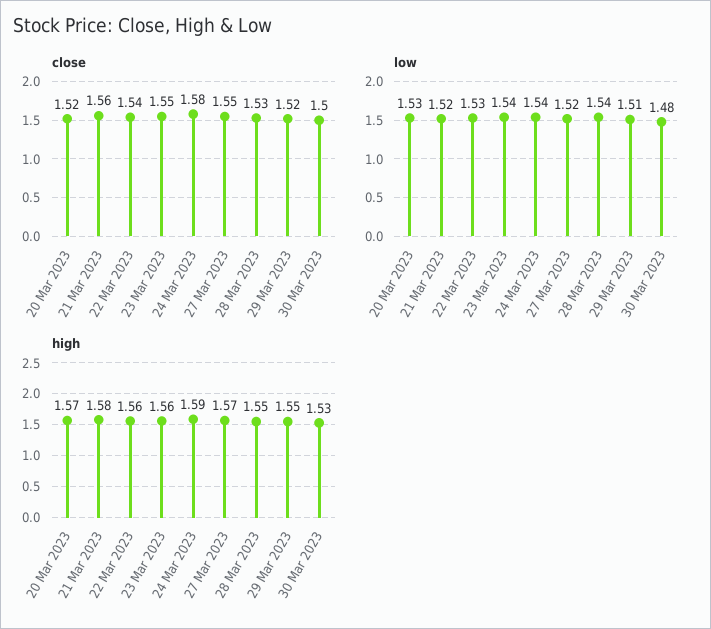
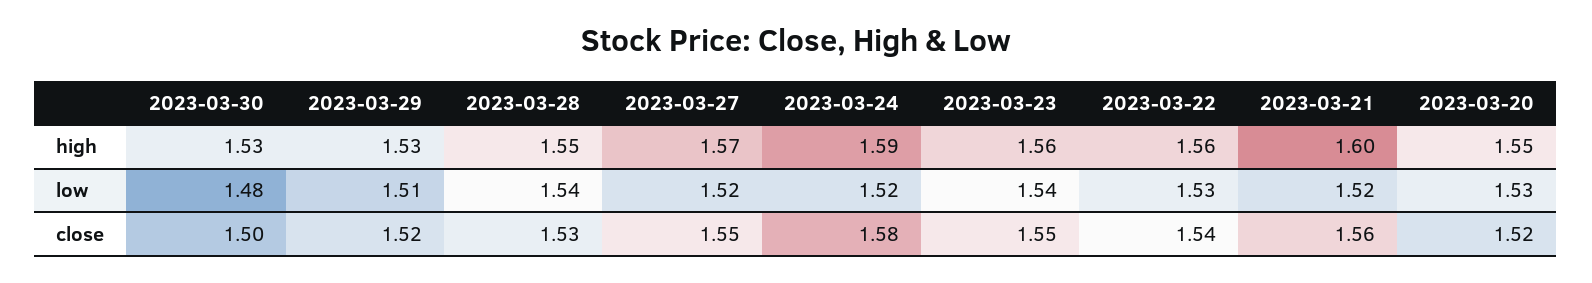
  {
    "close": {
      "20 Mar 2023": 1.52,
      "21 Mar 2023": 1.56,
      "22 Mar 2023": 1.54,
      "23 Mar 2023": 1.55,
      "24 Mar 2023": 1.58,
      "27 Mar 2023": 1.55,
      "28 Mar 2023": 1.53,
      "29 Mar 2023": 1.52,
      "30 Mar 2023": 1.5
    },
    "low": {
      "20 Mar 2023": 1.53,
      "21 Mar 2023": 1.52,
      "22 Mar 2023": 1.53,
      "23 Mar 2023": 1.54,
-     "24 Mar 2023": 1.54,
+     "24 Mar 2023": 1.52,
      "27 Mar 2023": 1.52,
      "28 Mar 2023": 1.54,
      "29 Mar 2023": 1.51,
      "30 Mar 2023": 1.48
    },
    "high": {
-     "20 Mar 2023": 1.57,
+     "20 Mar 2023": 1.55,
-     "21 Mar 2023": 1.58,
+     "21 Mar 2023": 1.6,
      "22 Mar 2023": 1.56,
      "23 Mar 2023": 1.56,
      "24 Mar 2023": 1.59,
      "27 Mar 2023": 1.57,
      "28 Mar 2023": 1.55,
-     "29 Mar 2023": 1.55,
+     "29 Mar 2023": 1.53,
      "30 Mar 2023": 1.53
    }
  }

